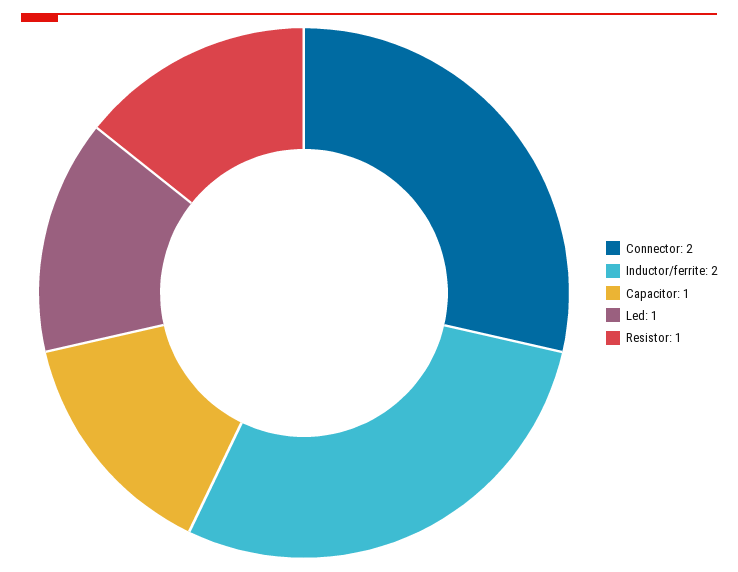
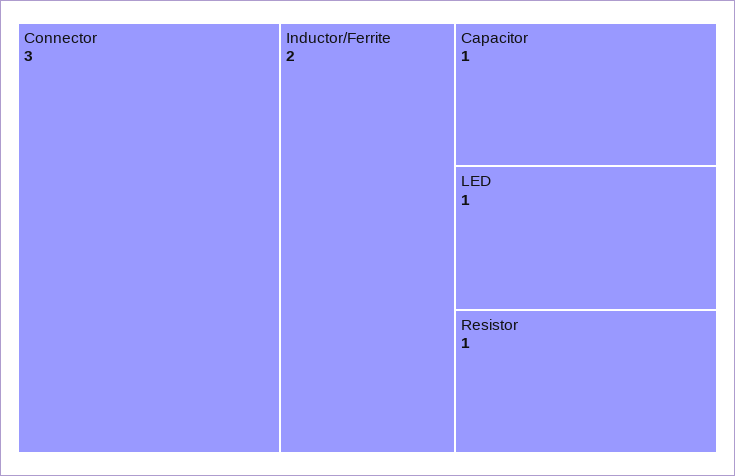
  {
-   "Connector": 2,
+   "Connector": 3,
    "Inductor/ferrite": 2,
    "Capacitor": 1,
    "Led": 1,
    "Resistor": 1
  }

